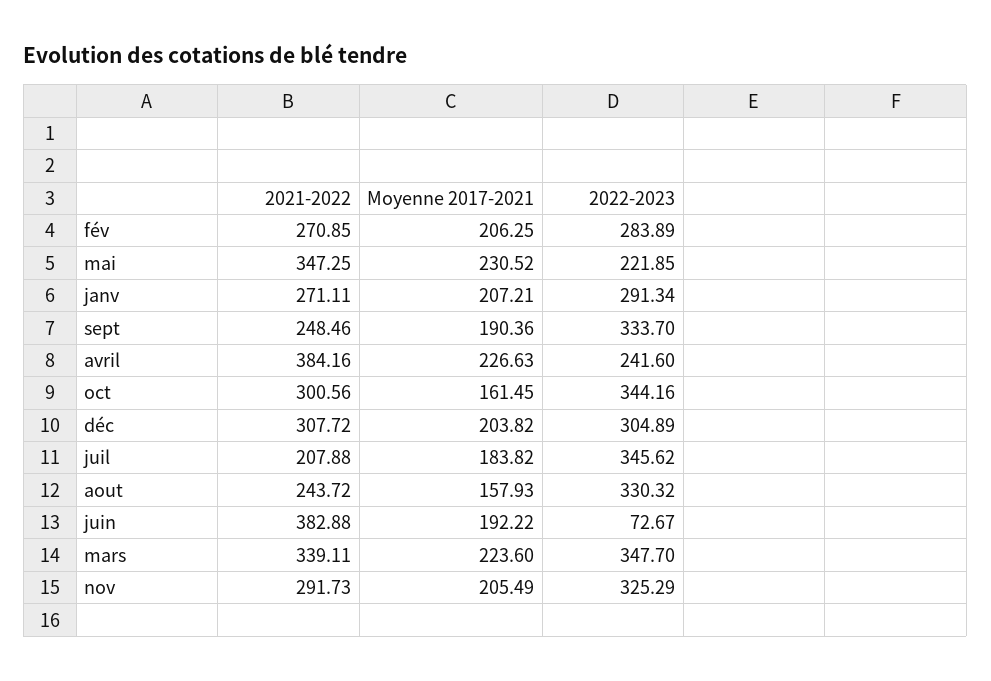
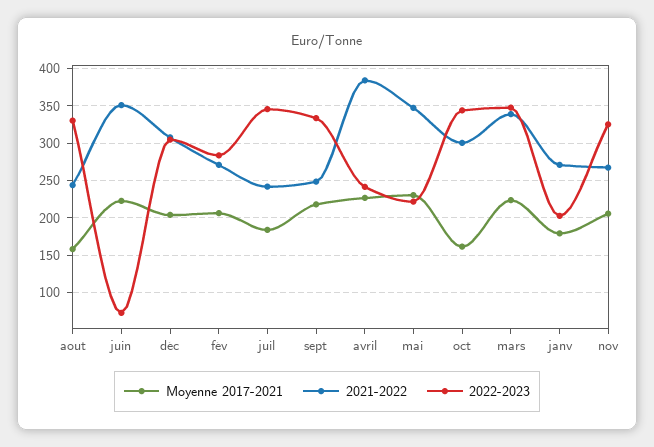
  {
    "2021-2022": {
      "fév": 270.85,
      "mai": 347.25,
      "janv": 271.11,
      "sept": 248.46,
      "avril": 384.16,
      "oct": 300.56,
      "déc": 307.72,
-     "juil": 207.88,
+     "juil": 240,
      "aout": 243.72,
-     "juin": 382.88,
+     "juin": 350,
      "mars": 339.11,
-     "nov": 291.73
+     "nov": 270
    },
    "Moyenne 2017-2021": {
      "fév": 206.25,
      "mai": 230.52,
-     "janv": 207.21,
+     "janv": 180,
-     "sept": 190.36,
+     "sept": 220,
      "avril": 226.63,
      "oct": 161.45,
      "déc": 203.82,
      "juil": 183.82,
      "aout": 157.93,
-     "juin": 192.22,
+     "juin": 220,
      "mars": 223.6,
      "nov": 205.49
    },
    "2022-2023": {
      "fév": 283.89,
      "mai": 221.85,
-     "janv": 291.34,
+     "janv": 200,
      "sept": 333.7,
      "avril": 241.6,
      "oct": 344.16,
      "déc": 304.89,
      "juil": 345.62,
      "aout": 330.32,
      "juin": 72.67,
      "mars": 347.7,
      "nov": 325.29
    }
  }

